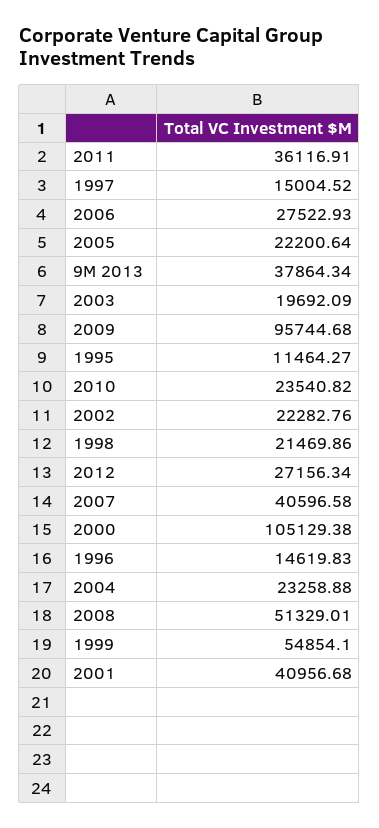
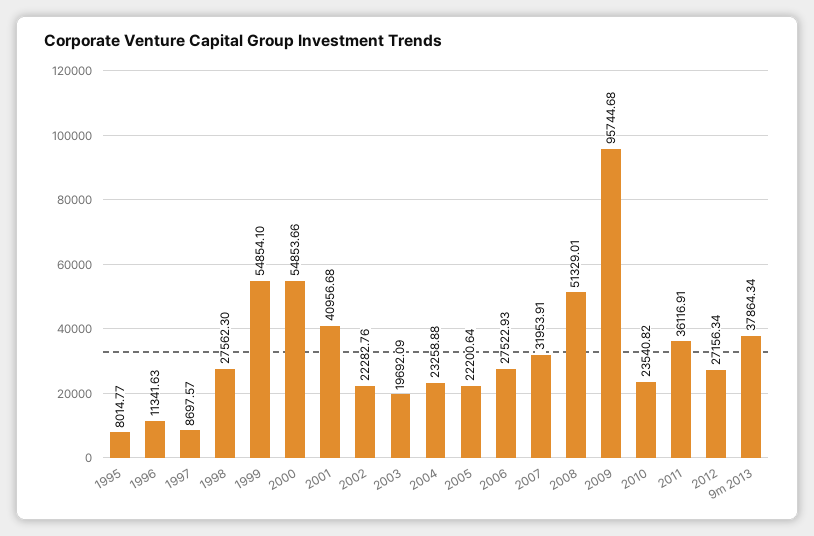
  {
    "2011": 36116.91,
-   "1997": 15004.52,
+   "1997": 8697.57,
    "2006": 27522.93,
    "2005": 22200.64,
    "9M 2013": 37864.34,
    "2003": 19692.09,
    "2009": 95744.68,
-   "1995": 11464.27,
+   "1995": 8014.77,
    "2010": 23540.82,
    "2002": 22282.76,
-   "1998": 21469.86,
+   "1998": 27562.3,
    "2012": 27156.34,
-   "2007": 40596.58,
+   "2007": 31953.91,
-   "2000": 105129.38,
+   "2000": 54853.66,
-   "1996": 14619.83,
+   "1996": 11341.63,
    "2004": 23258.88,
    "2008": 51329.01,
    "1999": 54854.1,
    "2001": 40956.68
  }

